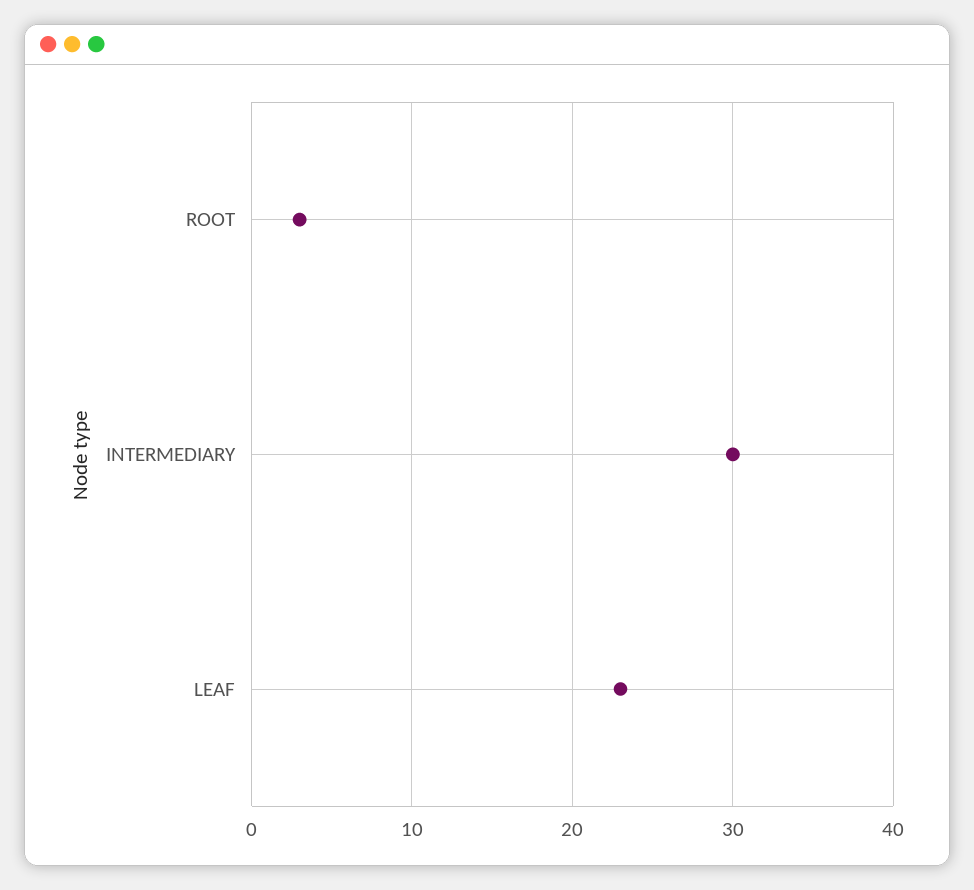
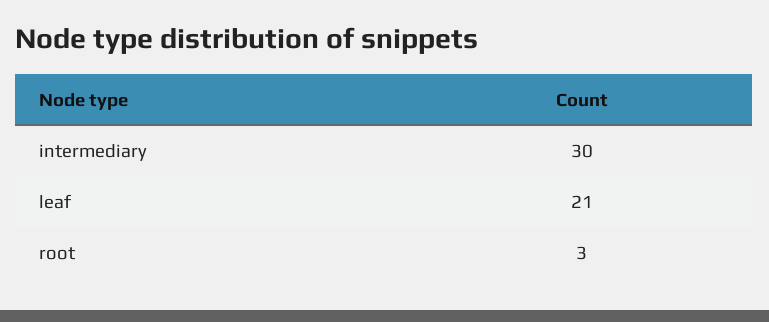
  {
    "ROOT": 3,
    "INTERMEDIARY": 30,
-   "LEAF": 23
+   "LEAF": 21
  }

